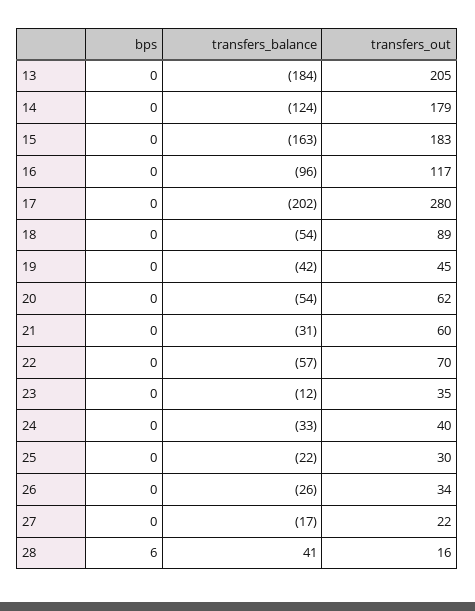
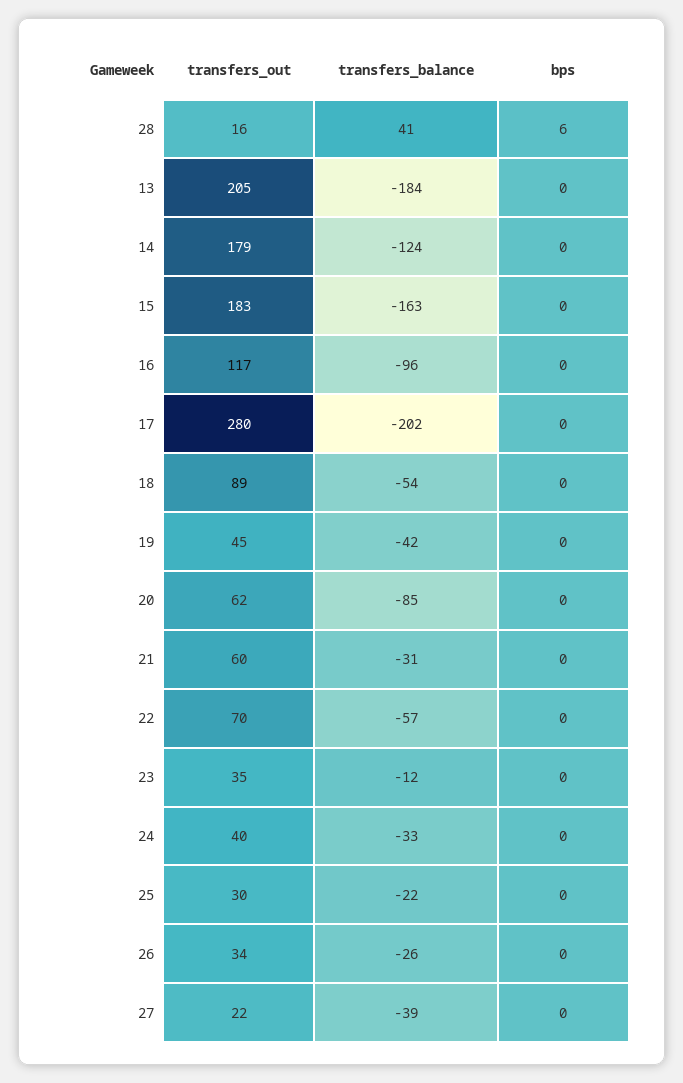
  {
    "bps": {
      "13": 0,
      "14": 0,
      "15": 0,
      "16": 0,
      "17": 0,
      "18": 0,
      "19": 0,
      "20": 0,
      "21": 0,
      "22": 0,
      "23": 0,
      "24": 0,
      "25": 0,
      "26": 0,
      "27": 0,
      "28": 6
    },
    "transfers_balance": {
      "13": -184,
      "14": -124,
      "15": -163,
      "16": -96,
      "17": -202,
      "18": -54,
      "19": -42,
-     "20": -54,
+     "20": -85,
      "21": -31,
      "22": -57,
      "23": -12,
      "24": -33,
      "25": -22,
      "26": -26,
-     "27": -17,
+     "27": -39,
      "28": 41
    },
    "transfers_out": {
      "13": 205,
      "14": 179,
      "15": 183,
      "16": 117,
      "17": 280,
      "18": 89,
      "19": 45,
      "20": 62,
      "21": 60,
      "22": 70,
      "23": 35,
      "24": 40,
      "25": 30,
      "26": 34,
      "27": 22,
      "28": 16
    }
  }

